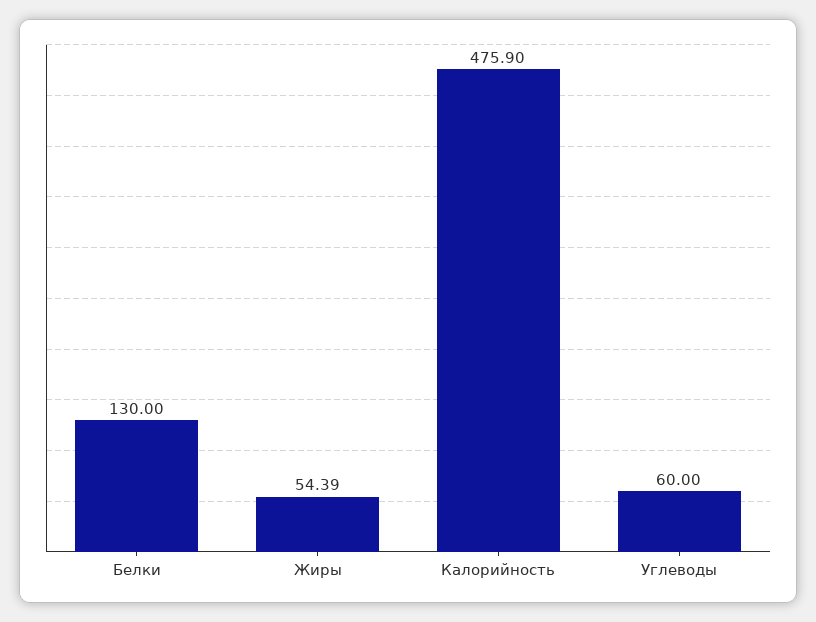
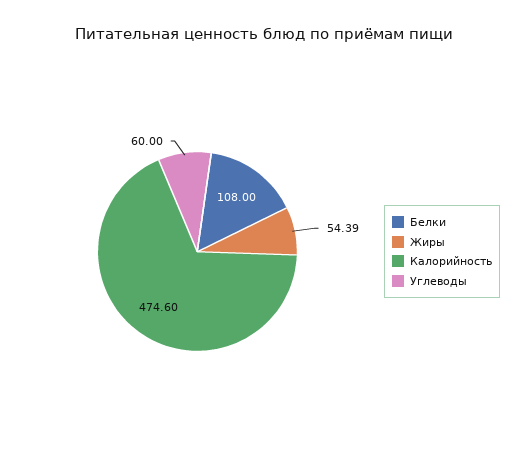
  {
-   "Белки": 130,
+   "Белки": 108,
    "Жиры": 54.39,
-   "Калорийность": 475.9,
+   "Калорийность": 474.6,
    "Углеводы": 60
  }

